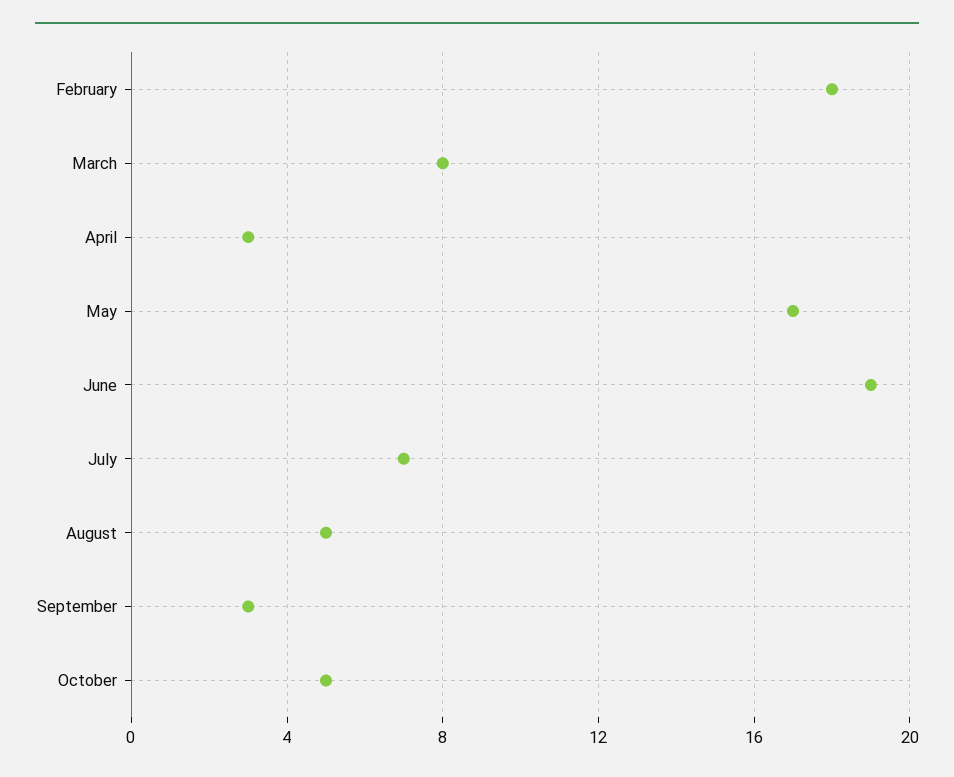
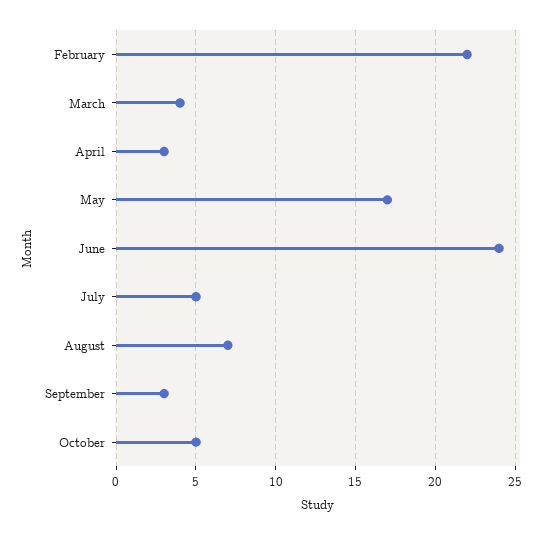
  {
-   "February": 18,
+   "February": 22,
-   "March": 8,
+   "March": 4,
    "April": 3,
    "May": 17,
-   "June": 19,
+   "June": 24,
-   "July": 7,
+   "July": 5,
-   "August": 5,
+   "August": 7,
    "September": 3,
    "October": 5
  }

